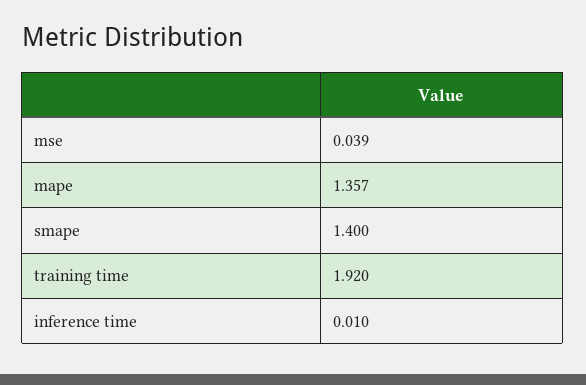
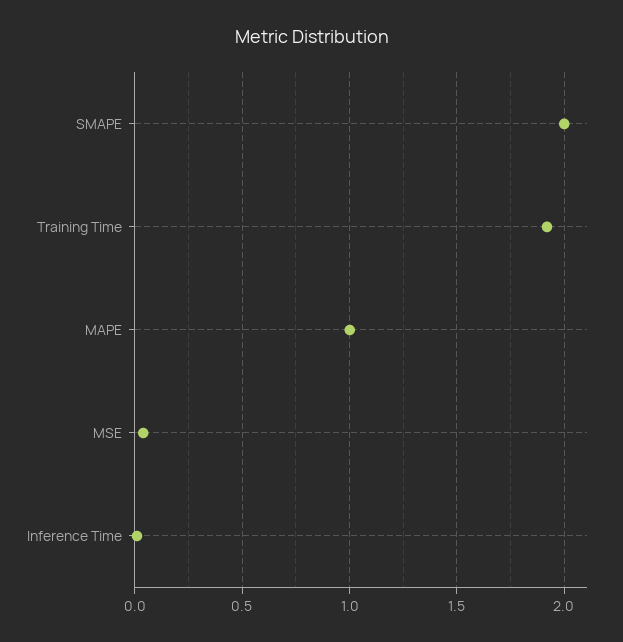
  {
    "mse": 0.039,
-   "mape": 1.357,
+   "mape": 1,
-   "smape": 1.4,
+   "smape": 2,
    "training time": 1.92,
    "inference time": 0.01
  }

